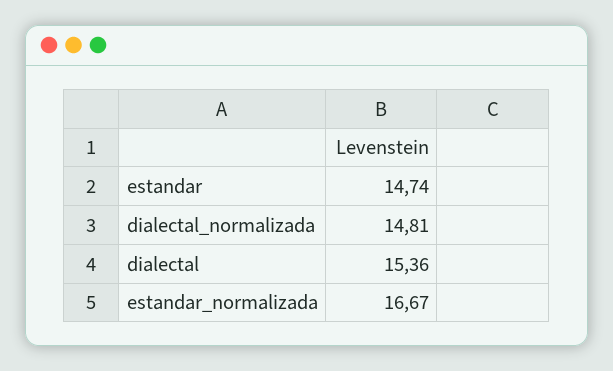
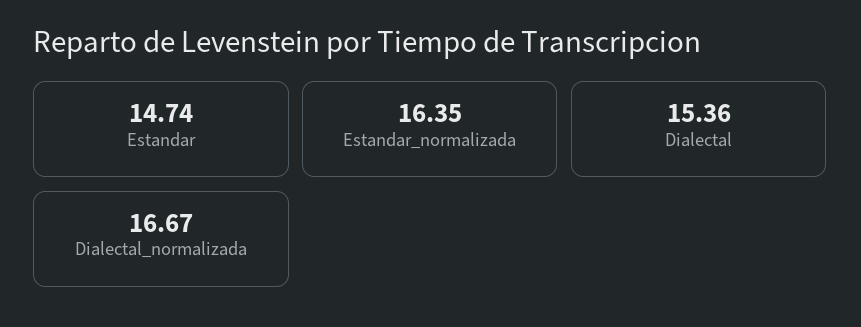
  {
    "estandar": 14.74,
-   "dialectal_normalizada": 14.81,
+   "dialectal_normalizada": 16.67,
    "dialectal": 15.36,
-   "estandar_normalizada": 16.67
+   "estandar_normalizada": 16.35
  }

